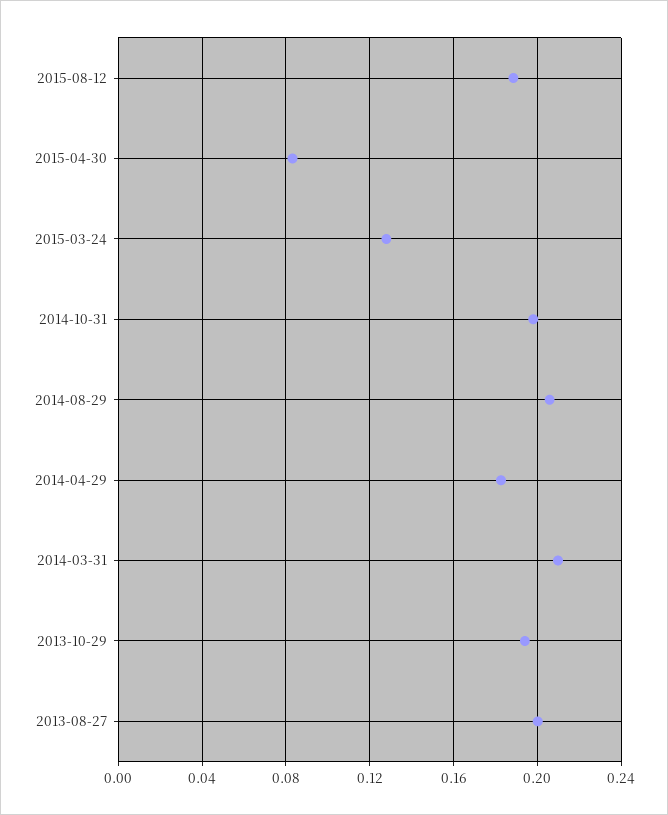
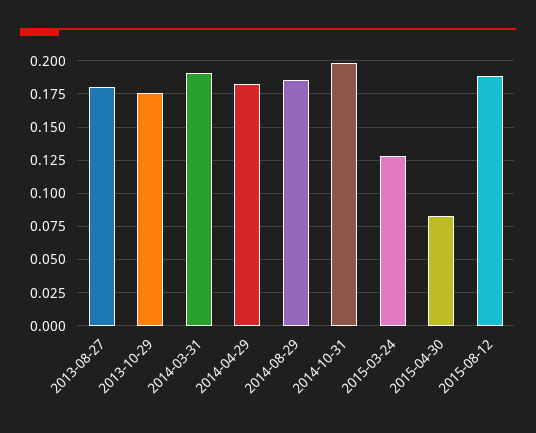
  {
    "2015-08-12": 0.19,
    "2015-04-30": 0.085,
    "2015-03-24": 0.13,
    "2014-10-31": 0.2,
-   "2014-08-29": 0.205,
+   "2014-08-29": 0.185,
    "2014-04-29": 0.185,
-   "2014-03-31": 0.21,
+   "2014-03-31": 0.19,
-   "2013-10-29": 0.195,
+   "2013-10-29": 0.175,
-   "2013-08-27": 0.2
+   "2013-08-27": 0.18
  }

